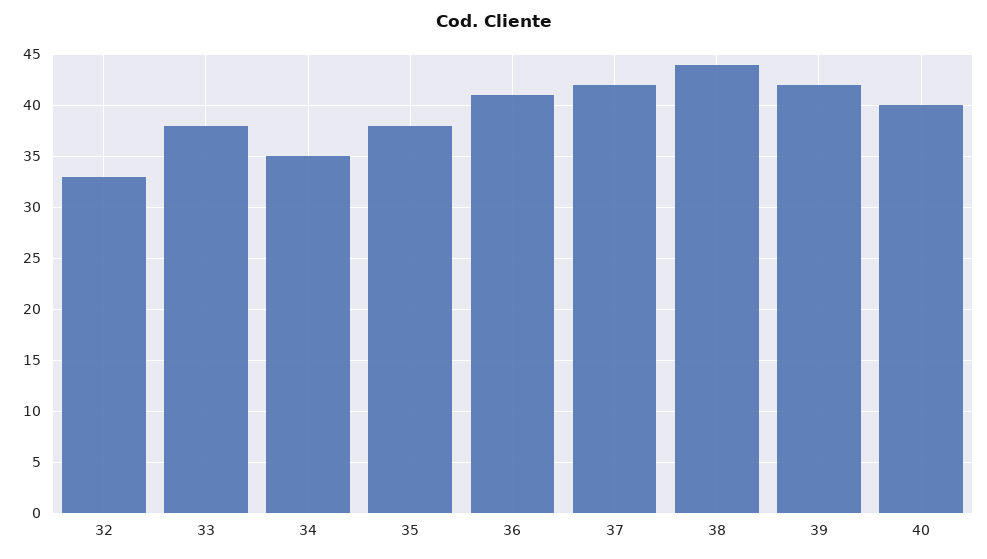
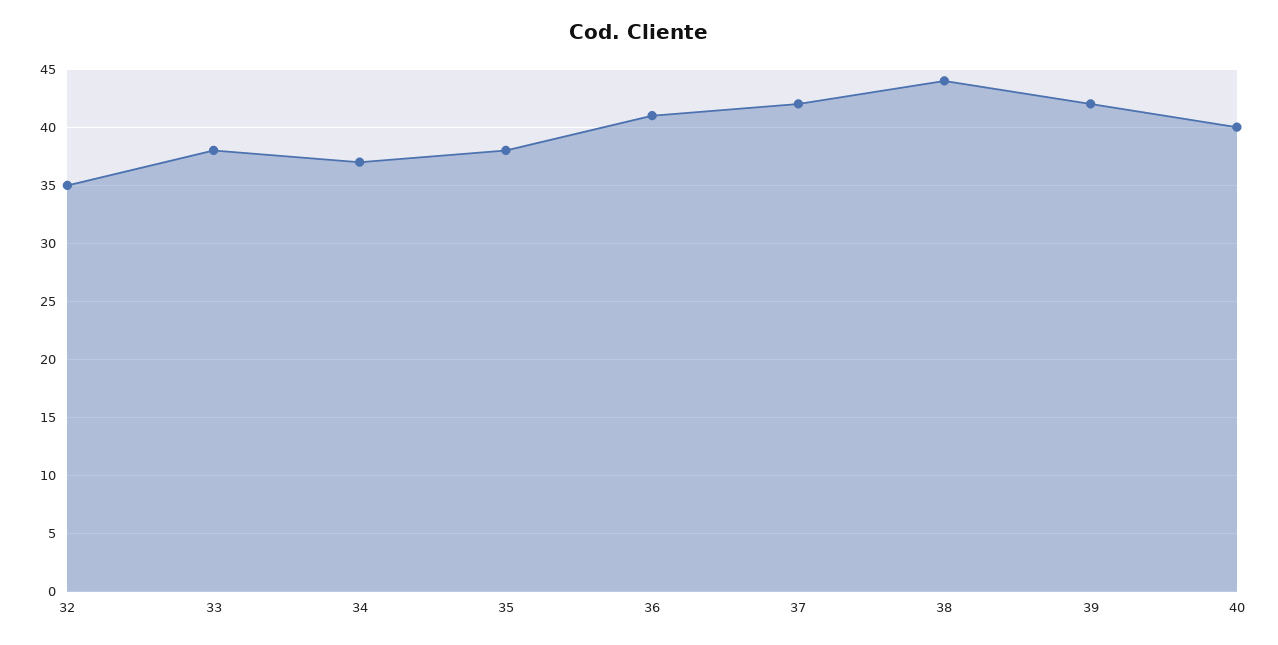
  {
-   "32": 33,
+   "32": 35,
    "33": 38,
-   "34": 35,
+   "34": 37,
    "35": 38,
    "36": 41,
    "37": 42,
    "38": 44,
    "39": 42,
    "40": 40
  }

